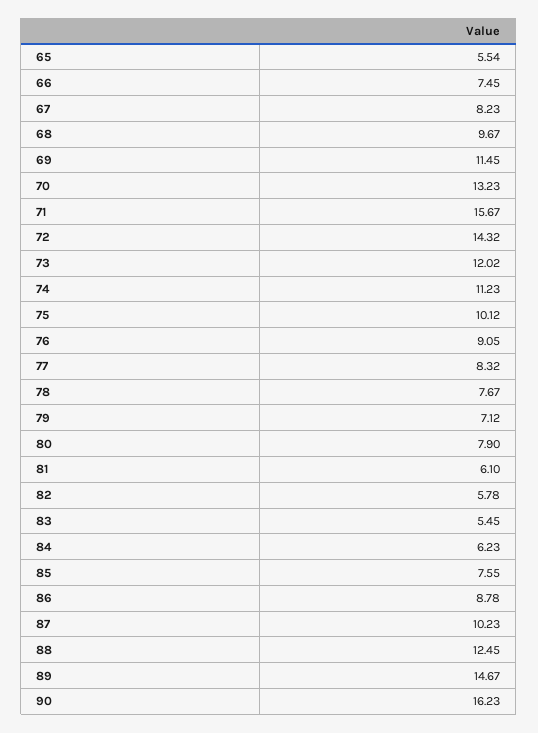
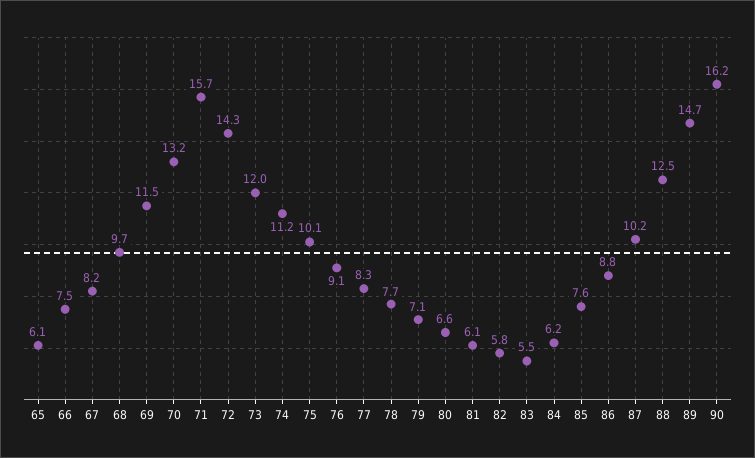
  {
-   "65": 5.54,
+   "65": 6.1,
    "66": 7.45,
    "67": 8.23,
    "68": 9.67,
    "69": 11.45,
    "70": 13.23,
    "71": 15.67,
    "72": 14.32,
    "73": 12.02,
    "74": 11.23,
    "75": 10.12,
    "76": 9.05,
    "77": 8.32,
    "78": 7.67,
    "79": 7.12,
-   "80": 7.9,
+   "80": 6.6,
    "81": 6.1,
    "82": 5.78,
    "83": 5.45,
    "84": 6.23,
    "85": 7.55,
    "86": 8.78,
    "87": 10.23,
    "88": 12.45,
    "89": 14.67,
    "90": 16.23
  }

